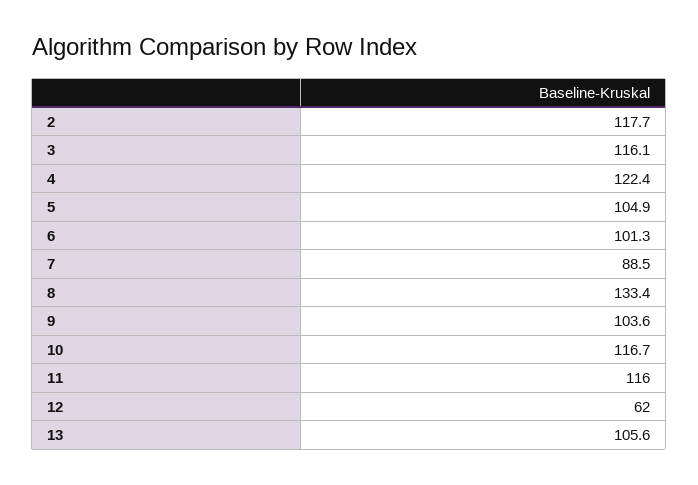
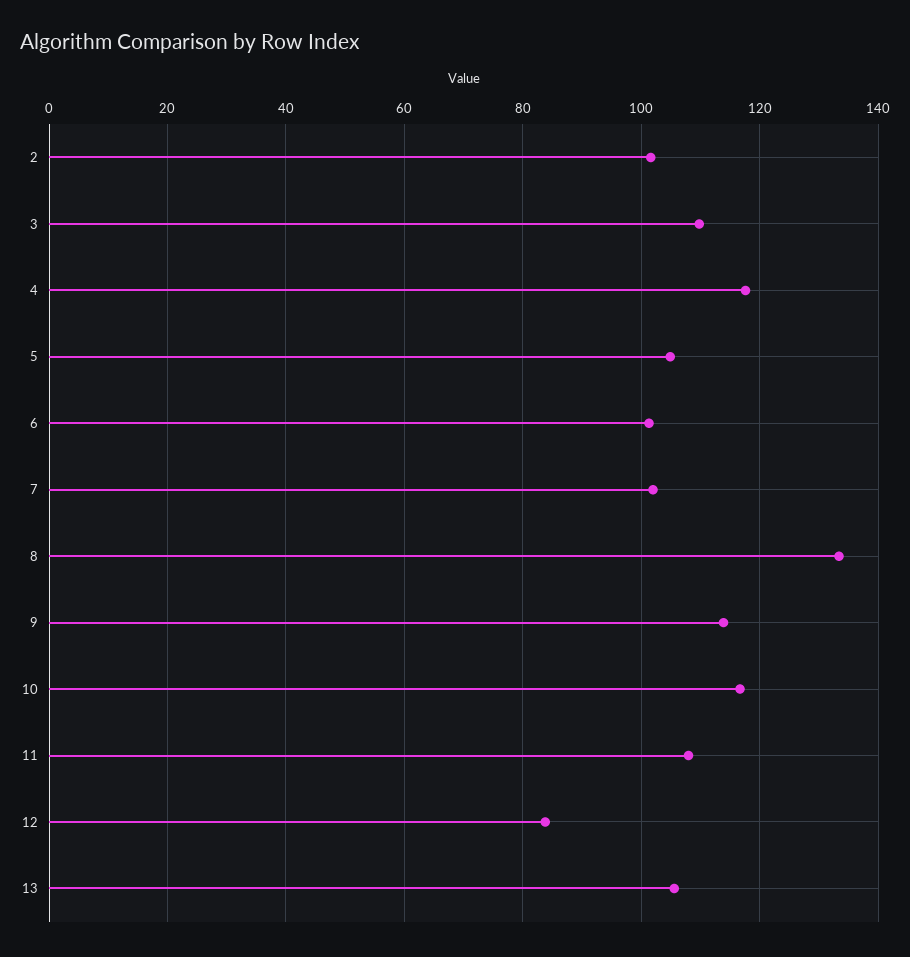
  {
-   "2": 117.7,
+   "2": 102,
-   "3": 116.1,
+   "3": 110,
-   "4": 122.4,
+   "4": 118,
    "5": 104.9,
    "6": 101.3,
-   "7": 88.5,
+   "7": 102,
    "8": 133.4,
-   "9": 103.6,
+   "9": 114,
    "10": 116.7,
-   "11": 116,
+   "11": 108,
-   "12": 62,
+   "12": 84,
    "13": 105.6
  }

